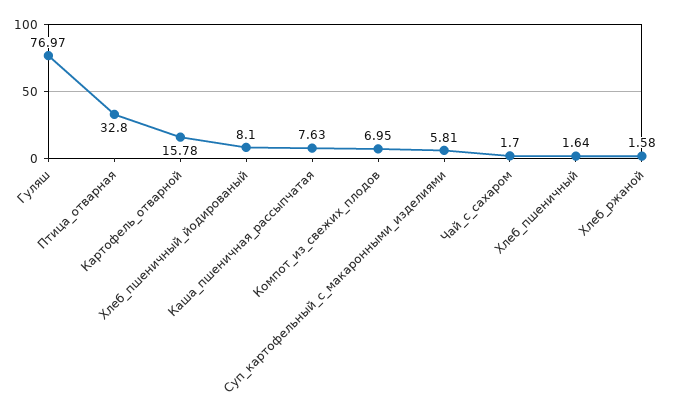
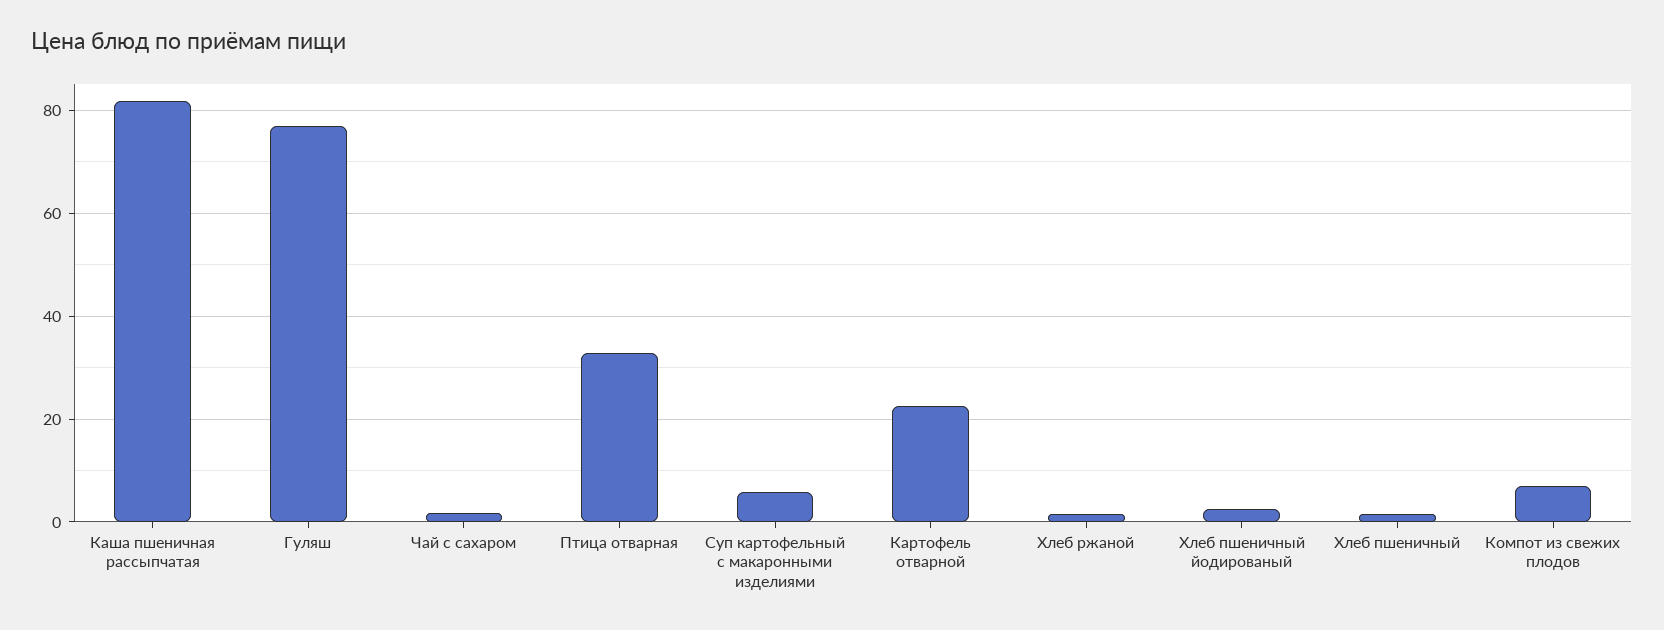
  {
    "Гуляш": 76.97,
    "Птица_отварная": 32.8,
-   "Картофель_отварной": 15.78,
+   "Картофель_отварной": 22,
-   "Хлеб_пшеничный_йодированый": 8.1,
+   "Хлеб_пшеничный_йодированый": 2,
-   "Каша_пшеничная_рассыпчатая": 7.63,
+   "Каша_пшеничная_рассыпчатая": 82,
    "Компот_из_свежих_плодов": 6.95,
    "Суп_картофельный_с_макаронными_изделиями": 5.81,
    "Чай_с_сахаром": 1.7,
    "Хлеб_пшеничный": 1.64,
    "Хлеб_ржаной": 1.58
  }

